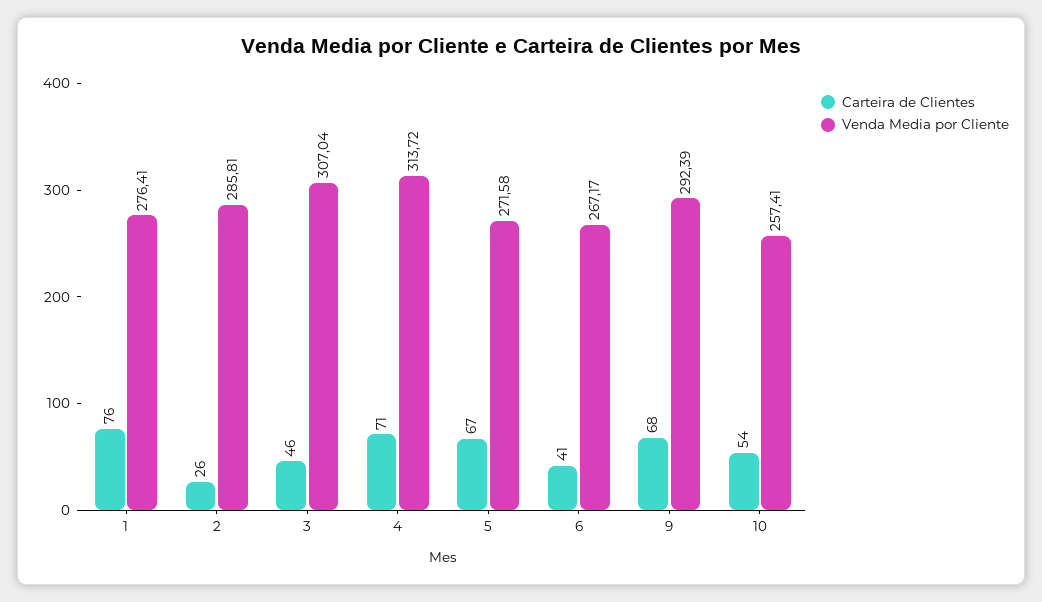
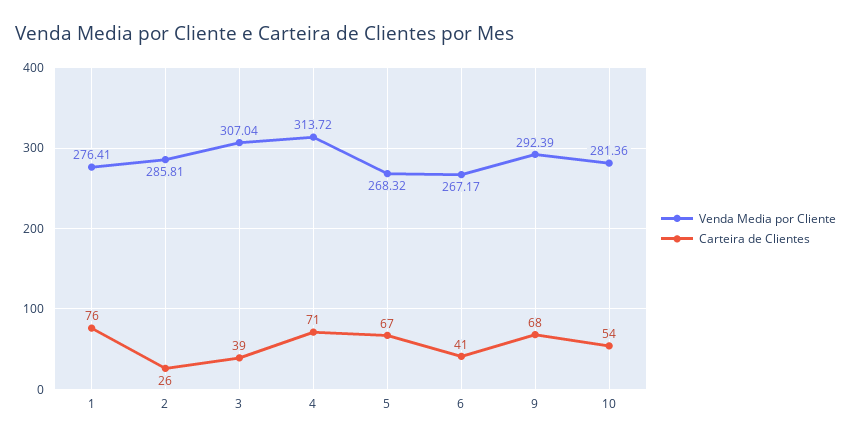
  {
    "Carteira de Clientes": {
      "1": 76,
      "2": 26,
-     "3": 46,
+     "3": 39,
      "4": 71,
      "5": 67,
      "6": 41,
      "9": 68,
      "10": 54
    },
    "Venda Media por Cliente": {
      "1": 276.41,
      "2": 285.81,
      "3": 307.04,
      "4": 313.72,
-     "5": 271.58,
+     "5": 268.32,
      "6": 267.17,
      "9": 292.39,
-     "10": 257.41
+     "10": 281.36
    }
  }

